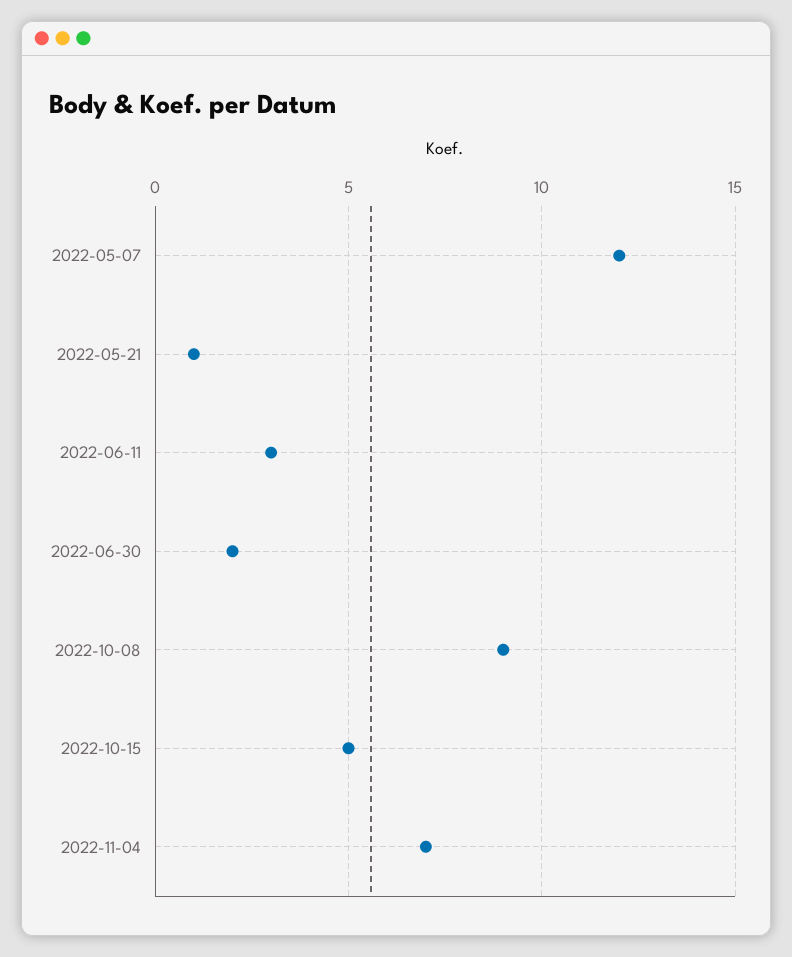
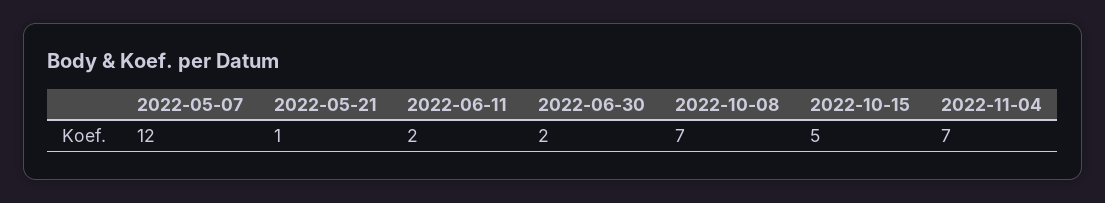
  {
    "2022-05-07": 12,
    "2022-05-21": 1,
-   "2022-06-11": 3,
+   "2022-06-11": 2,
    "2022-06-30": 2,
-   "2022-10-08": 9,
+   "2022-10-08": 7,
    "2022-10-15": 5,
    "2022-11-04": 7
  }

